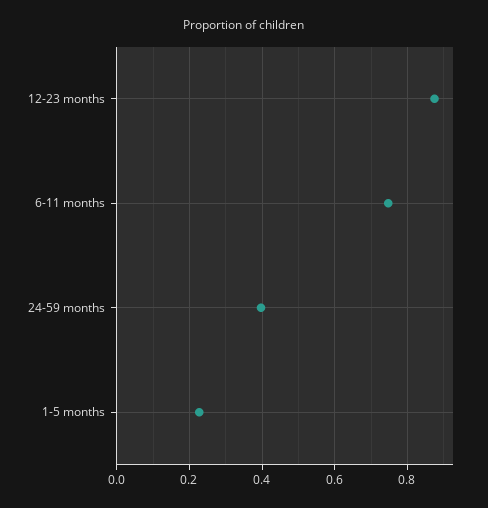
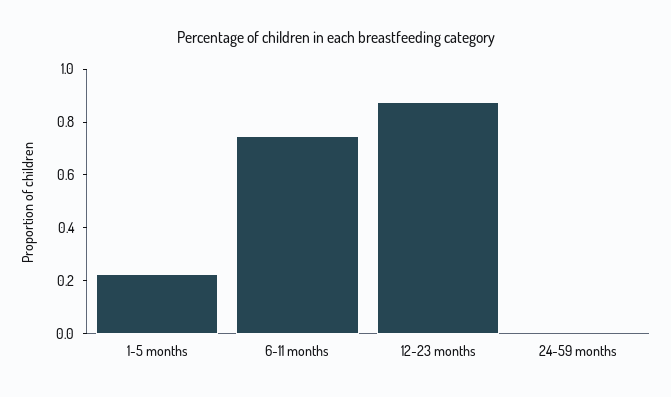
  {
    "12-23 months": 0.88,
    "6-11 months": 0.74,
-   "24-59 months": 0.4,
+   "24-59 months": 0,
    "1-5 months": 0.22
  }

